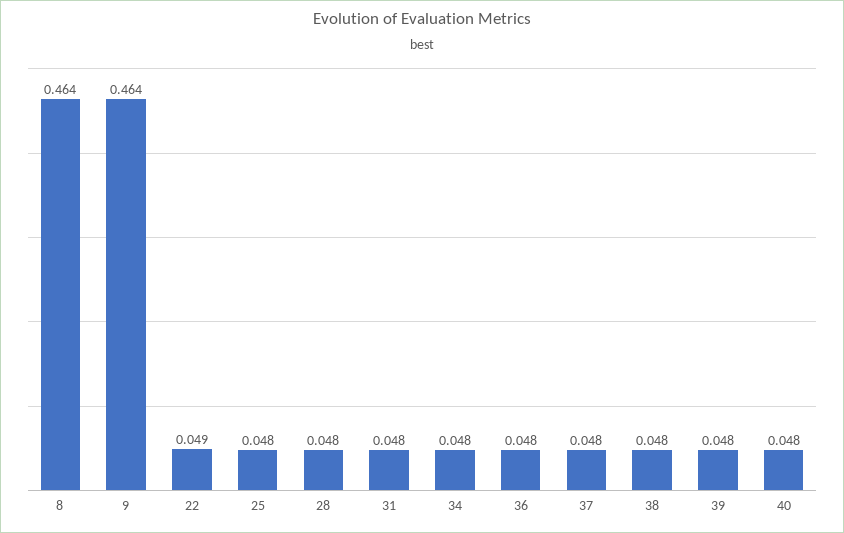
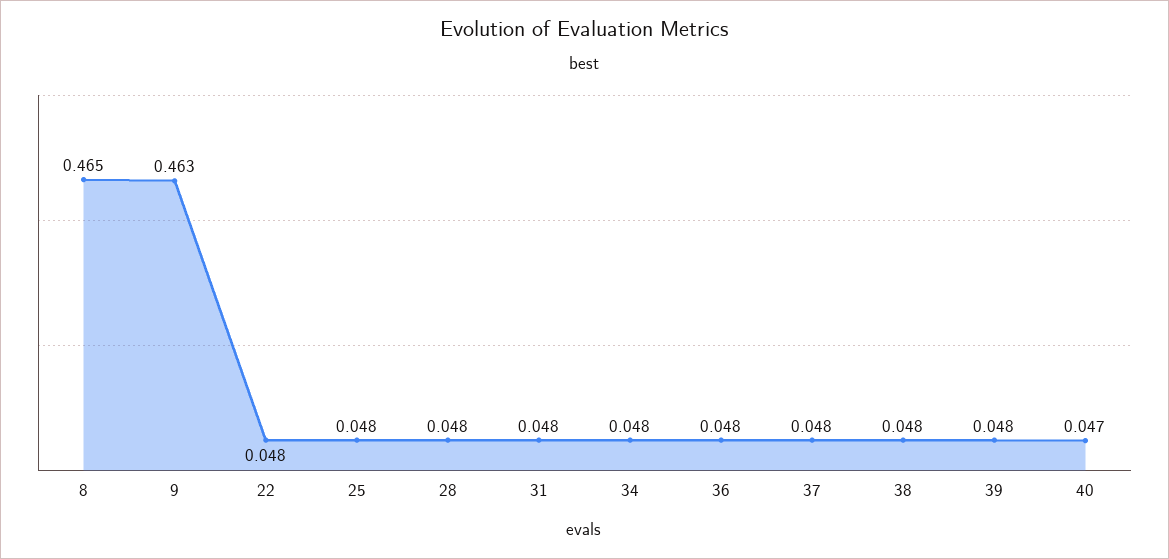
  {
-   "8": 0.464,
+   "8": 0.465,
-   "9": 0.464,
+   "9": 0.463,
-   "22": 0.049,
+   "22": 0.048,
    "25": 0.048,
    "28": 0.048,
    "31": 0.048,
    "34": 0.048,
    "36": 0.048,
    "37": 0.048,
    "38": 0.048,
    "39": 0.048,
-   "40": 0.048
+   "40": 0.047
  }

